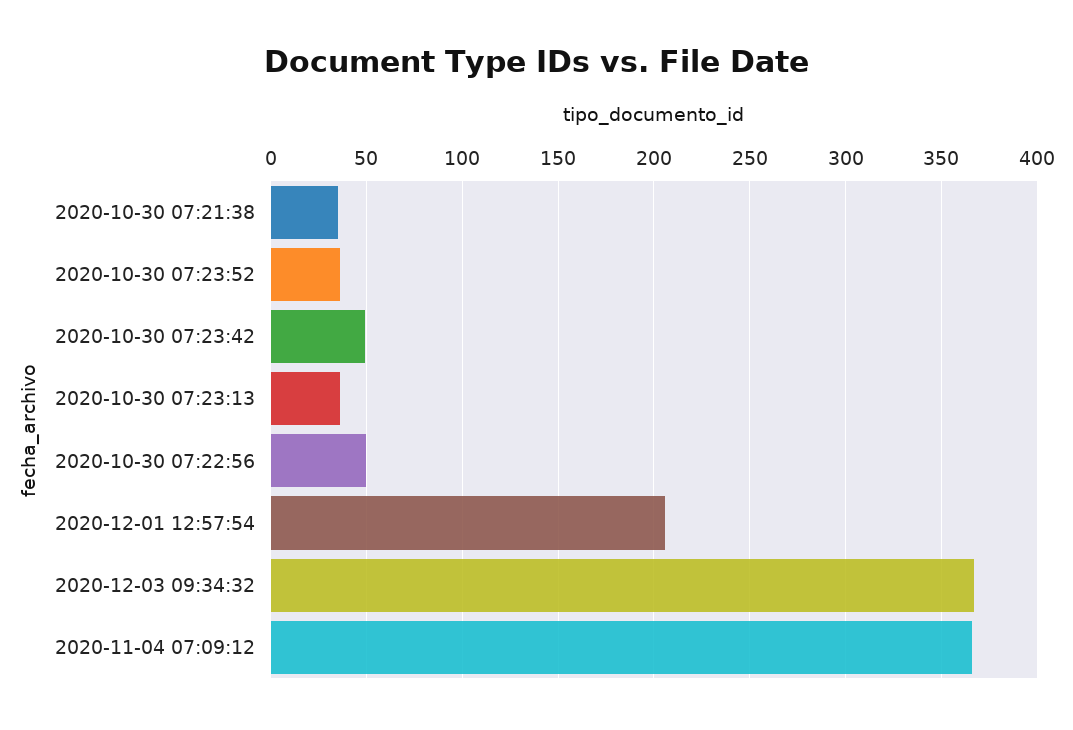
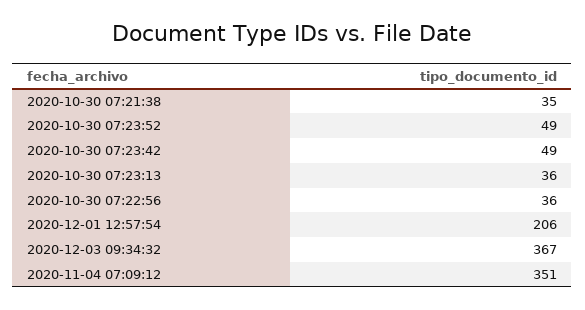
  {
    "2020-10-30 07:21:38": 35,
-   "2020-10-30 07:23:52": 35,
+   "2020-10-30 07:23:52": 49,
    "2020-10-30 07:23:42": 49,
    "2020-10-30 07:23:13": 36,
-   "2020-10-30 07:22:56": 50,
+   "2020-10-30 07:22:56": 36,
    "2020-12-01 12:57:54": 206,
    "2020-12-03 09:34:32": 367,
-   "2020-11-04 07:09:12": 365
+   "2020-11-04 07:09:12": 351
  }

